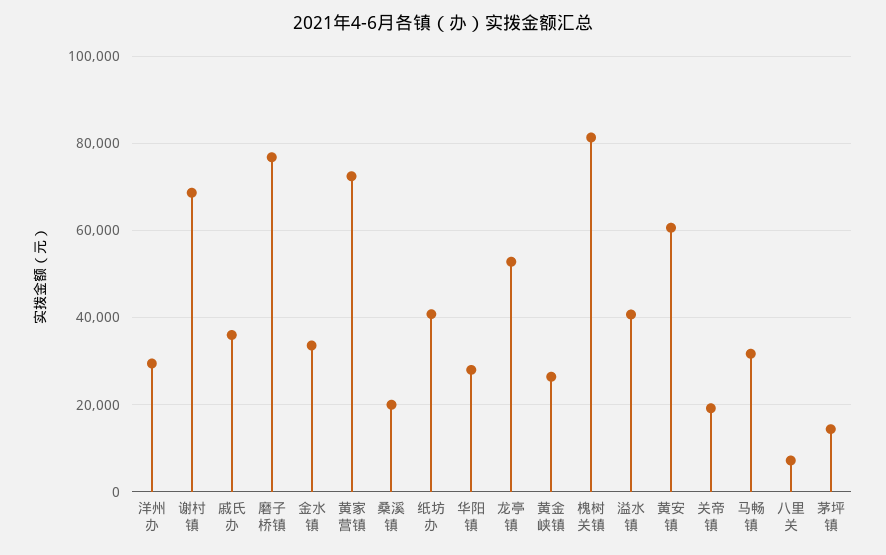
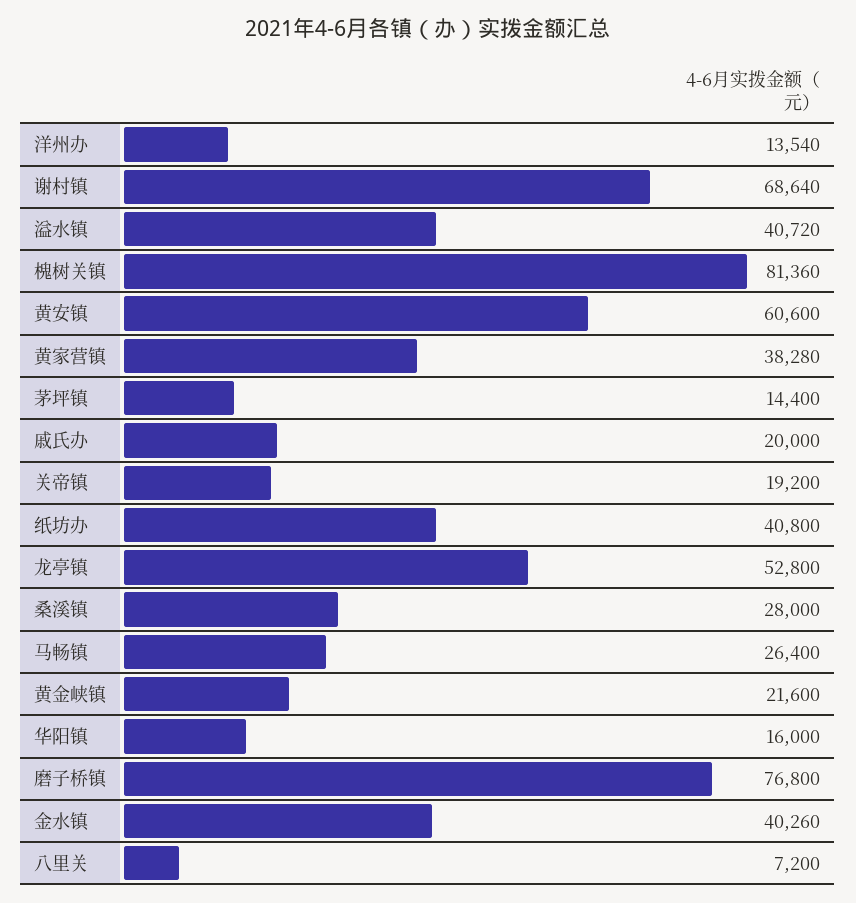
  {
-   "洋州办": 30000,
+   "洋州办": 13540,
    "谢村镇": 68640,
-   "戚氏办": 36000,
+   "戚氏办": 20000,
    "磨子桥镇": 76800,
-   "金水镇": 34000,
+   "金水镇": 40260,
-   "黄家营镇": 72000,
+   "黄家营镇": 38280,
-   "桑溪镇": 20000,
+   "桑溪镇": 28000,
    "纸坊办": 40800,
-   "华阳镇": 28000,
+   "华阳镇": 16000,
    "龙亭镇": 52800,
-   "黄金峡镇": 26000,
+   "黄金峡镇": 21600,
    "槐树关镇": 81360,
    "溢水镇": 40720,
    "黄安镇": 60600,
    "关帝镇": 19200,
-   "马畅镇": 32000,
+   "马畅镇": 26400,
    "八里关": 7200,
    "茅坪镇": 14400
  }

